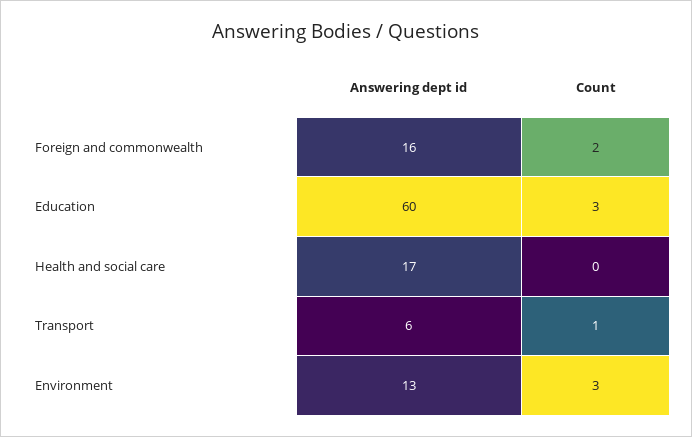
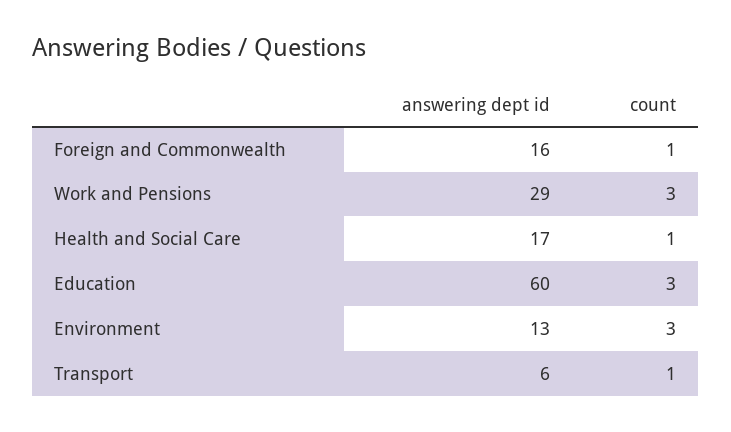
  {
    "Answering dept id": {
      "Foreign and commonwealth": 16,
      "Education": 60,
      "Health and social care": 17,
      "Transport": 6,
-     "Environment": 13
+     "Environment": 13,
+     "Work and Pensions": 29
    },
    "Count": {
-     "Foreign and commonwealth": 2,
+     "Foreign and commonwealth": 1,
      "Education": 3,
-     "Health and social care": 0,
+     "Health and social care": 1,
      "Transport": 1,
-     "Environment": 3
+     "Environment": 3,
+     "Work and Pensions": 3
    }
  }

